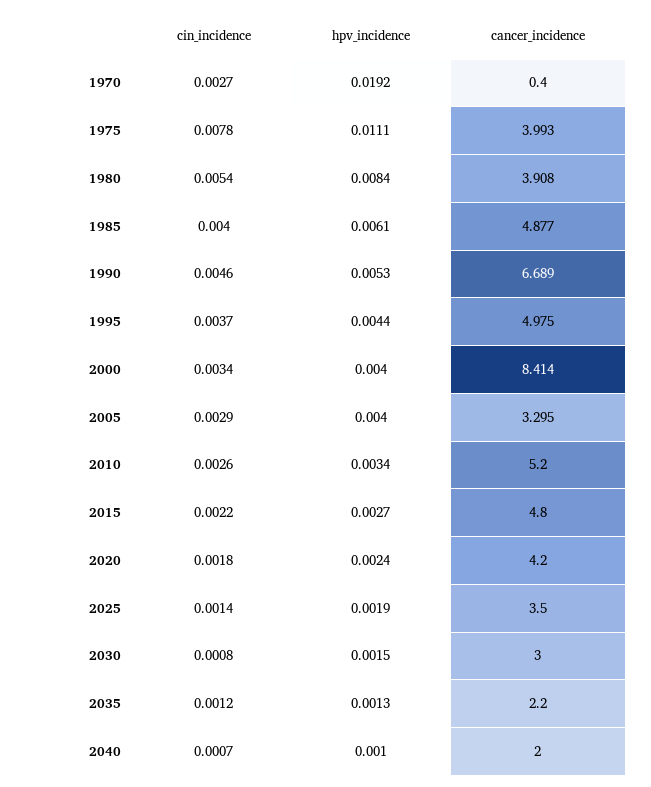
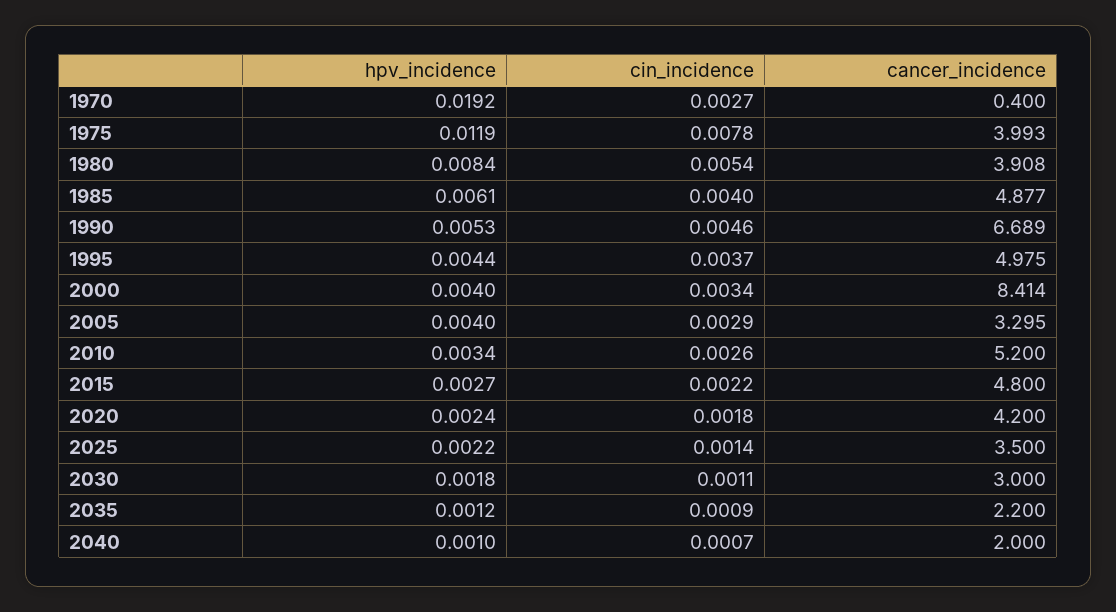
  {
    "cin_incidence": {
      "1970": 0.0027,
      "1975": 0.0078,
      "1980": 0.0054,
      "1985": 0.004,
      "1990": 0.0046,
      "1995": 0.0037,
      "2000": 0.0034,
      "2005": 0.0029,
      "2010": 0.0026,
      "2015": 0.0022,
      "2020": 0.0018,
      "2025": 0.0014,
-     "2030": 0.0008,
+     "2030": 0.0011,
-     "2035": 0.0012,
+     "2035": 0.0009,
      "2040": 0.0007
    },
    "hpv_incidence": {
      "1970": 0.0192,
-     "1975": 0.0111,
+     "1975": 0.0119,
      "1980": 0.0084,
      "1985": 0.0061,
      "1990": 0.0053,
      "1995": 0.0044,
      "2000": 0.004,
      "2005": 0.004,
      "2010": 0.0034,
      "2015": 0.0027,
      "2020": 0.0024,
-     "2025": 0.0019,
+     "2025": 0.0022,
-     "2030": 0.0015,
+     "2030": 0.0018,
-     "2035": 0.0013,
+     "2035": 0.0012,
      "2040": 0.001
    },
    "cancer_incidence": {
      "1970": 0.4,
      "1975": 3.993,
      "1980": 3.908,
      "1985": 4.877,
      "1990": 6.689,
      "1995": 4.975,
      "2000": 8.414,
      "2005": 3.295,
      "2010": 5.2,
      "2015": 4.8,
      "2020": 4.2,
      "2025": 3.5,
      "2030": 3,
      "2035": 2.2,
      "2040": 2
    }
  }

